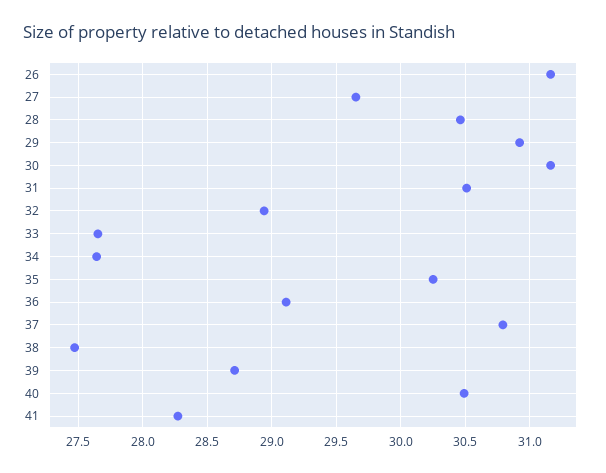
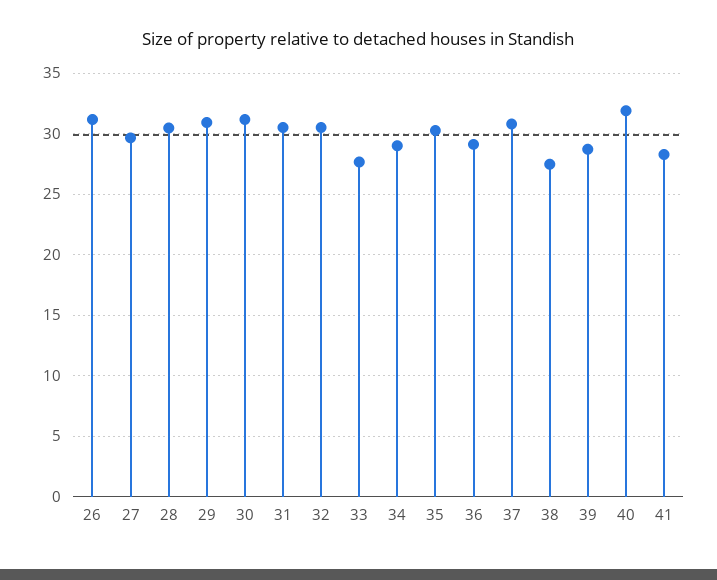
  {
    "26": 31.15,
    "27": 29.65,
    "28": 30.45,
    "29": 30.9,
    "30": 31.15,
    "31": 30.5,
-   "32": 28.95,
+   "32": 30.5,
    "33": 27.65,
-   "34": 27.65,
+   "34": 29,
    "35": 30.25,
    "36": 29.1,
    "37": 30.8,
    "38": 27.45,
    "39": 28.7,
-   "40": 30.5,
+   "40": 32,
    "41": 28.25
  }

